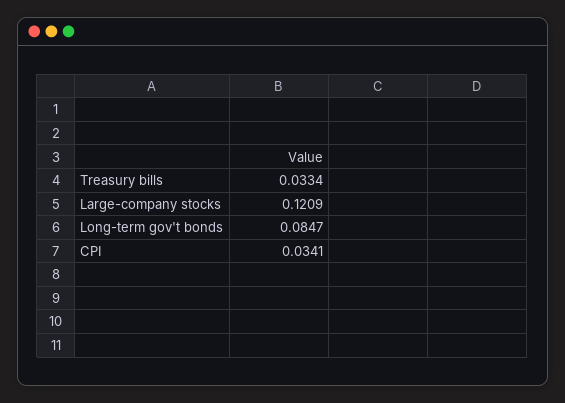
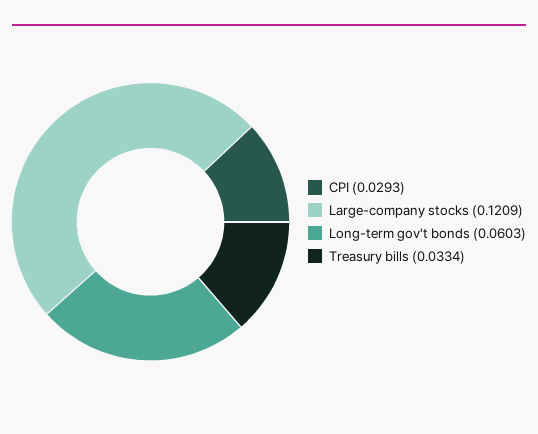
  {
    "Treasury bills": 0.0334,
    "Large-company stocks": 0.1209,
-   "Long-term gov't bonds": 0.0847,
+   "Long-term gov't bonds": 0.0603,
-   "CPI": 0.0341
+   "CPI": 0.0293
  }

